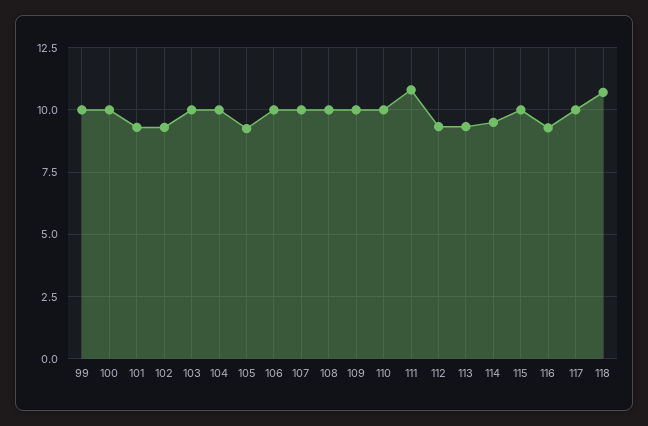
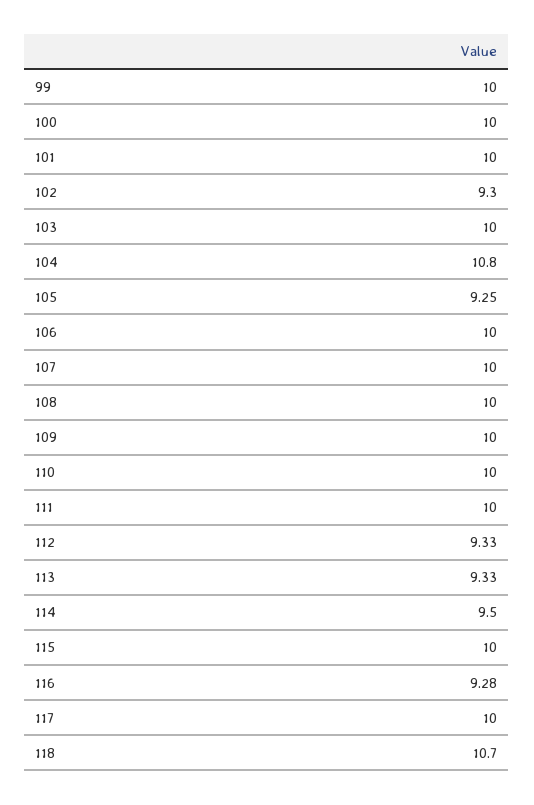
  {
    "99": 10,
    "100": 10,
-   "101": 9.25,
+   "101": 10,
    "102": 9.3,
    "103": 10,
-   "104": 10,
+   "104": 10.8,
    "105": 9.25,
    "106": 10,
    "107": 10,
    "108": 10,
    "109": 10,
    "110": 10,
-   "111": 10.75,
+   "111": 10,
    "112": 9.33,
    "113": 9.33,
    "114": 9.5,
    "115": 10,
    "116": 9.28,
    "117": 10,
    "118": 10.7
  }

